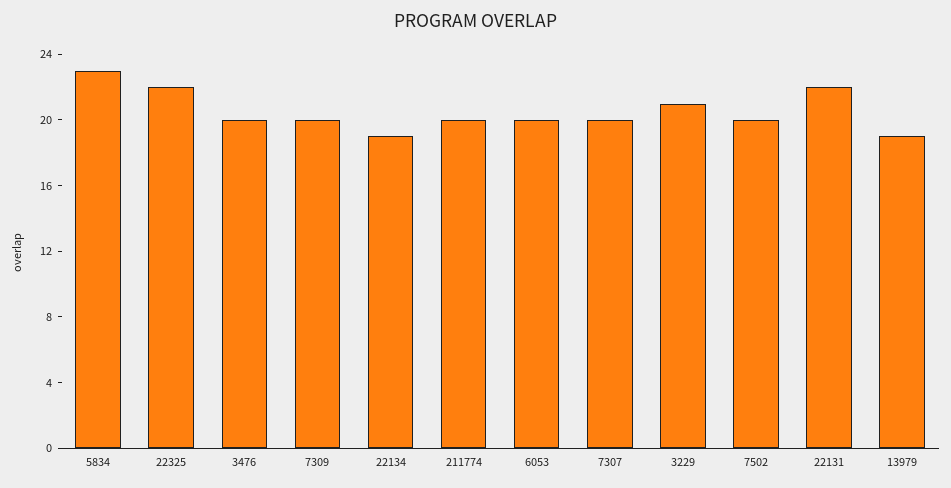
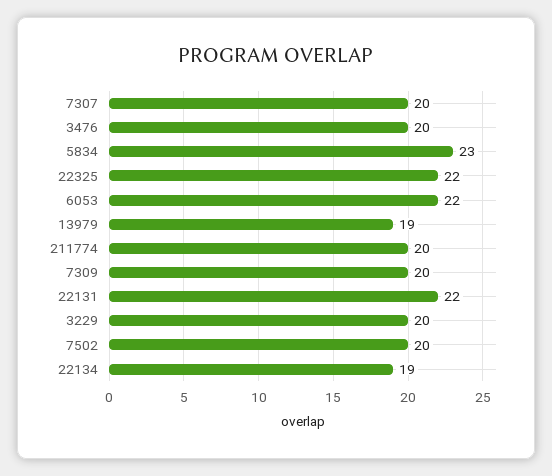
  {
    "5834": 23,
    "22325": 22,
    "3476": 20,
    "7309": 20,
    "22134": 19,
    "211774": 20,
-   "6053": 20,
+   "6053": 22,
    "7307": 20,
-   "3229": 21,
+   "3229": 20,
    "7502": 20,
    "22131": 22,
    "13979": 19
  }

